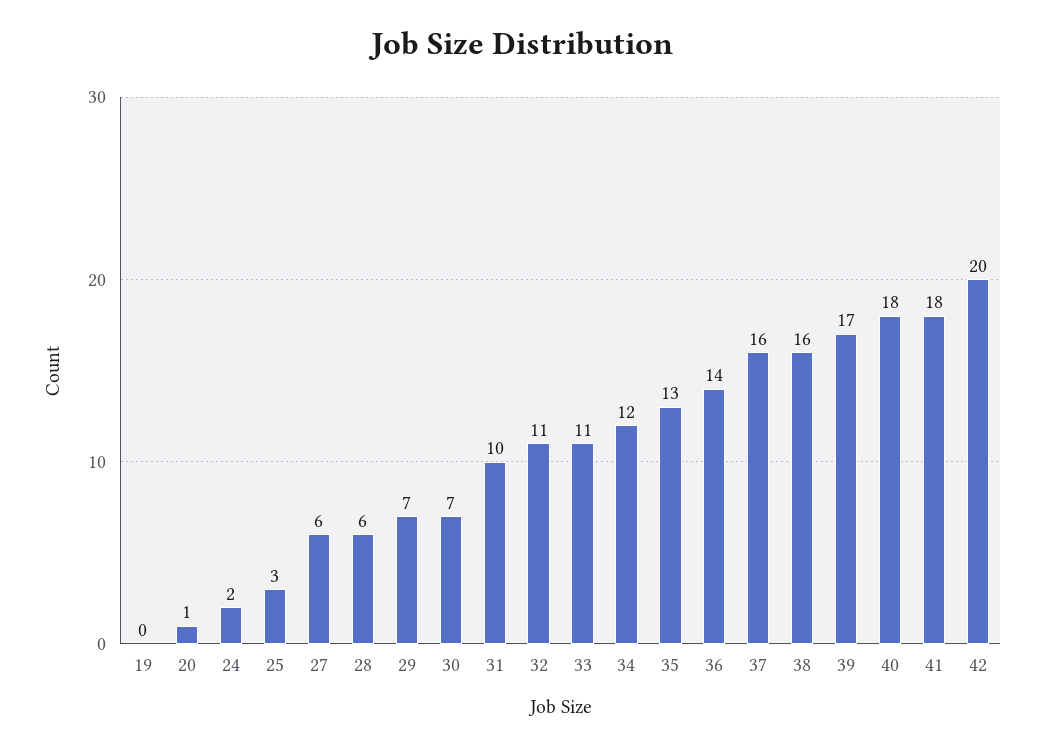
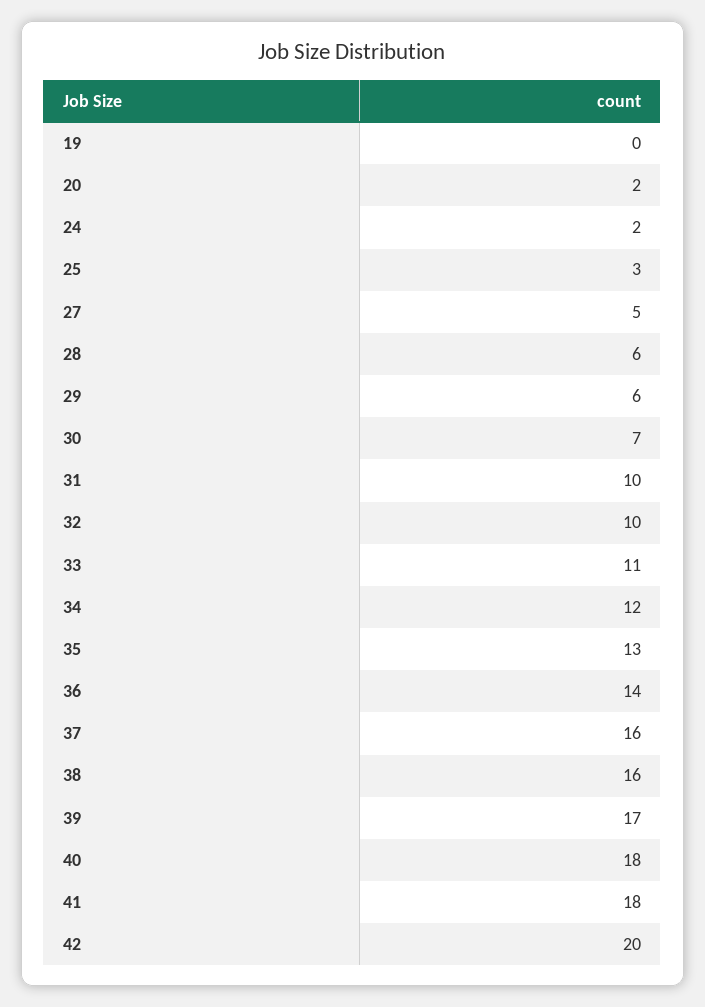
  {
    "19": 0,
-   "20": 1,
+   "20": 2,
    "24": 2,
    "25": 3,
-   "27": 6,
+   "27": 5,
    "28": 6,
-   "29": 7,
+   "29": 6,
    "30": 7,
    "31": 10,
-   "32": 11,
+   "32": 10,
    "33": 11,
    "34": 12,
    "35": 13,
    "36": 14,
    "37": 16,
    "38": 16,
    "39": 17,
    "40": 18,
    "41": 18,
    "42": 20
  }

